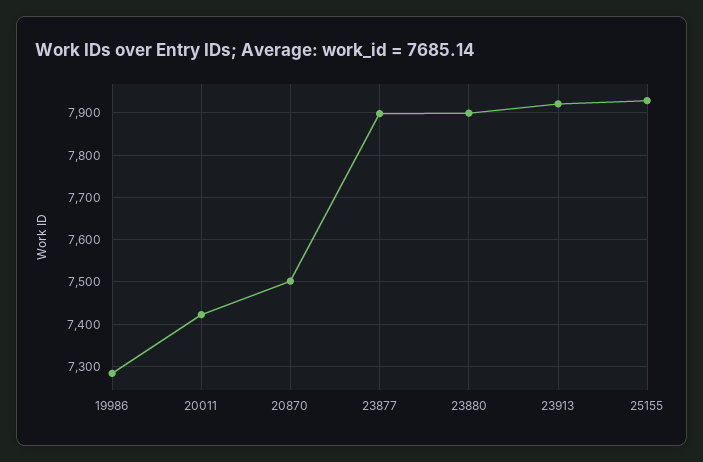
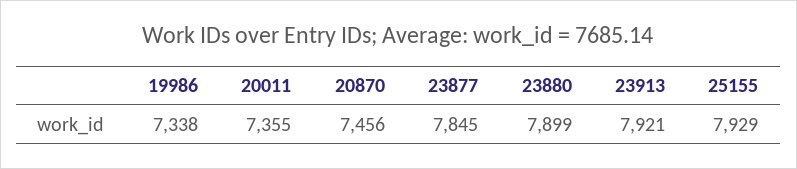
  {
-   "19986": 7280,
+   "19986": 7338,
-   "20011": 7420,
+   "20011": 7355,
-   "20870": 7500,
+   "20870": 7456,
-   "23877": 7900,
+   "23877": 7845,
    "23880": 7899,
    "23913": 7921,
    "25155": 7929
  }

